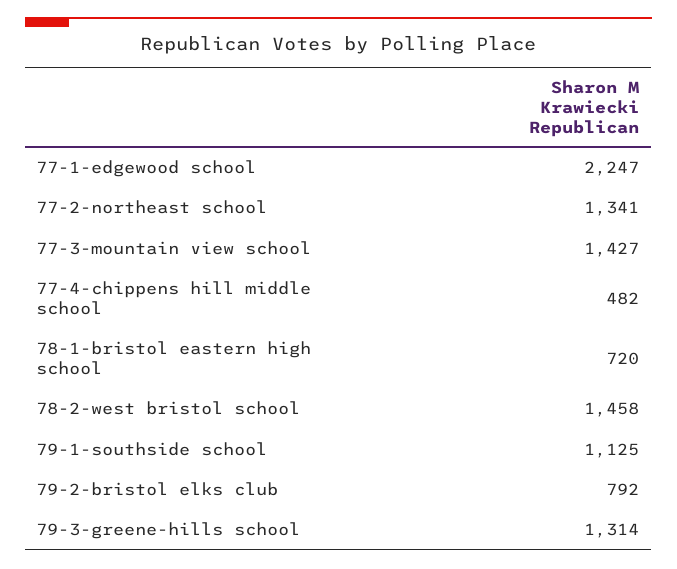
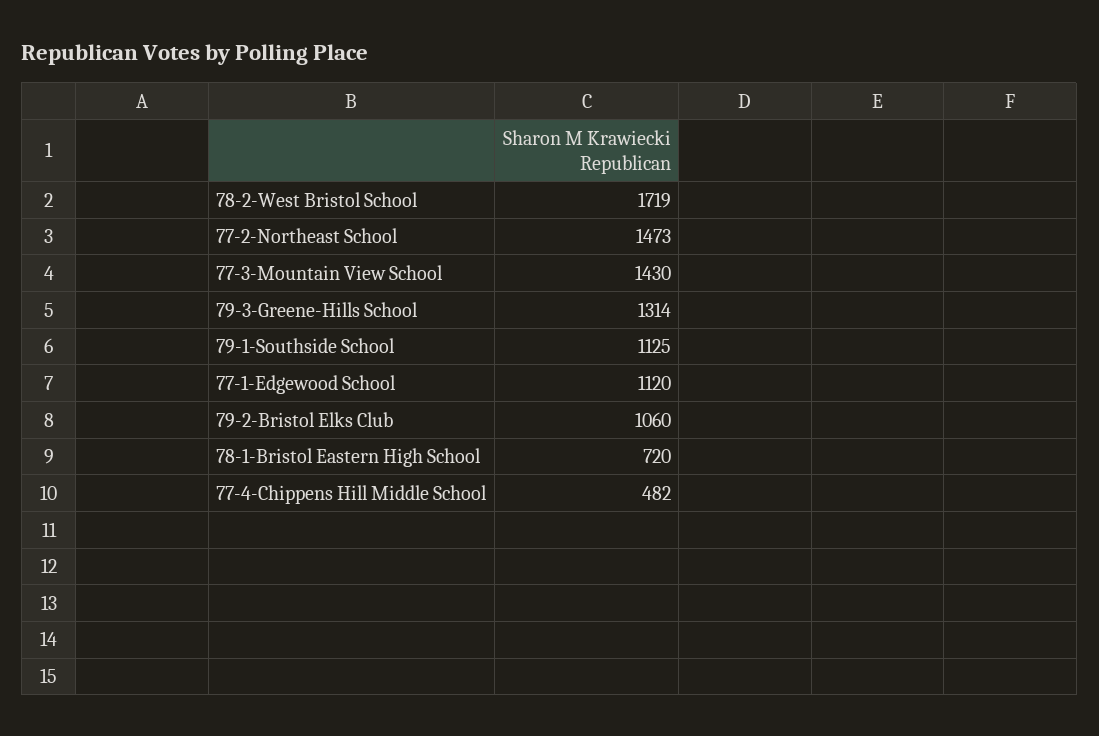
  {
-   "77-1-edgewood school": 2247,
+   "77-1-edgewood school": 1120,
-   "77-2-northeast school": 1341,
+   "77-2-northeast school": 1473,
-   "77-3-mountain view school": 1427,
+   "77-3-mountain view school": 1430,
    "77-4-chippens hill middle school": 482,
    "78-1-bristol eastern high school": 720,
-   "78-2-west bristol school": 1458,
+   "78-2-west bristol school": 1719,
    "79-1-southside school": 1125,
-   "79-2-bristol elks club": 792,
+   "79-2-bristol elks club": 1060,
    "79-3-greene-hills school": 1314
  }

